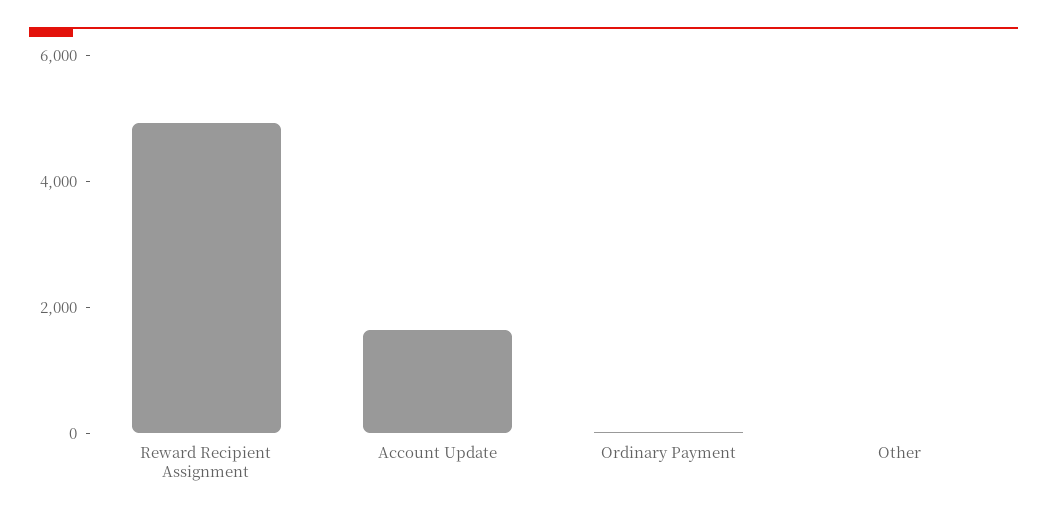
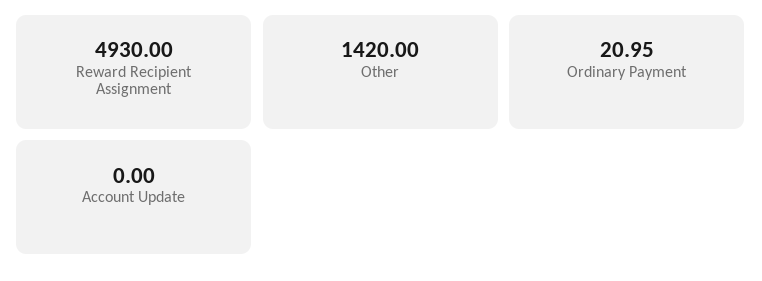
  {
    "Reward Recipient Assignment": 4930,
-   "Account Update": 1500,
+   "Account Update": 0,
    "Ordinary Payment": 20.95,
-   "Other": 0
+   "Other": 1420
  }

